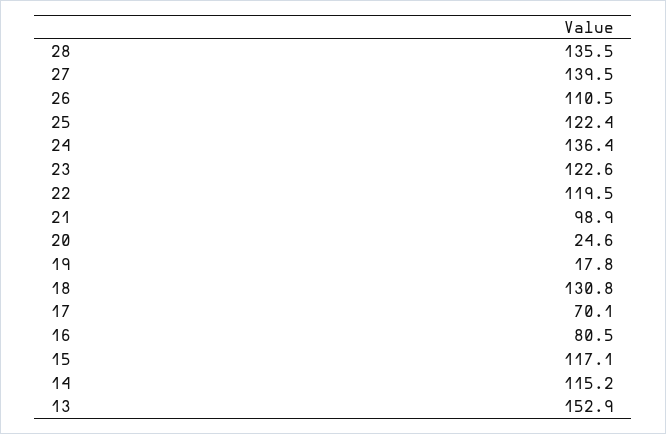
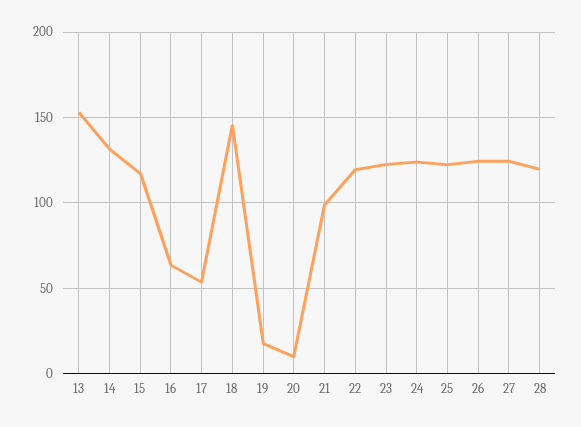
  {
-   "28": 135.5,
+   "28": 120,
-   "27": 139.5,
+   "27": 125,
-   "26": 110.5,
+   "26": 125,
    "25": 122.4,
-   "24": 136.4,
+   "24": 125,
    "23": 122.6,
    "22": 119.5,
    "21": 98.9,
-   "20": 24.6,
+   "20": 10,
    "19": 17.8,
-   "18": 130.8,
+   "18": 145,
-   "17": 70.1,
+   "17": 55,
-   "16": 80.5,
+   "16": 65,
    "15": 117.1,
-   "14": 115.2,
+   "14": 130,
    "13": 152.9
  }

